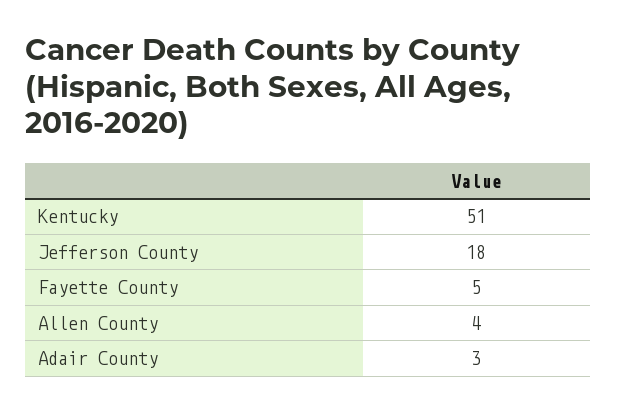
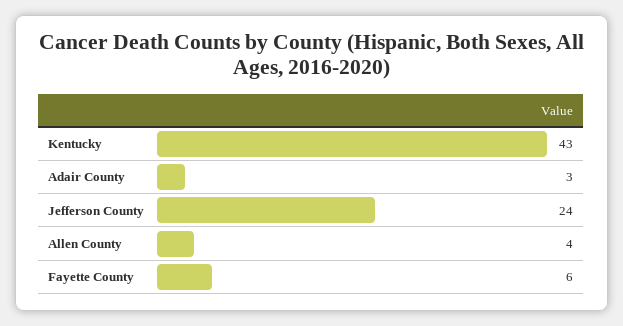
  {
-   "Kentucky": 51,
+   "Kentucky": 43,
-   "Jefferson County": 18,
+   "Jefferson County": 24,
-   "Fayette County": 5,
+   "Fayette County": 6,
    "Allen County": 4,
    "Adair County": 3
  }

